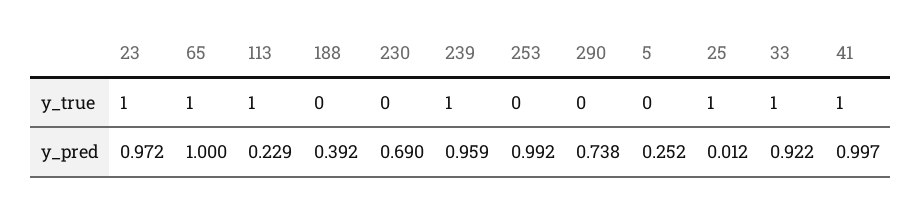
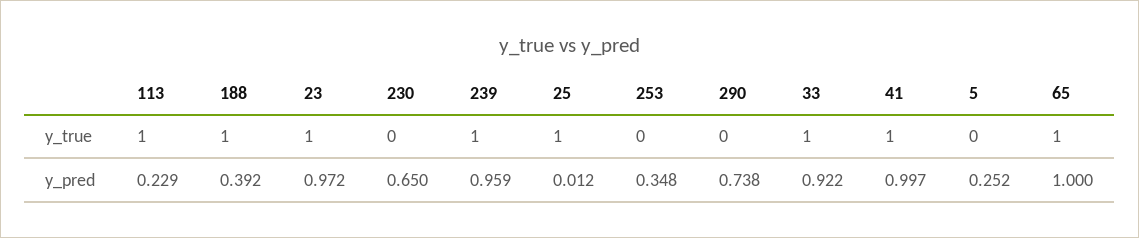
  {
    "23": {
      "y_true": 1,
      "y_pred": 0.972
    },
    "65": {
      "y_true": 1,
      "y_pred": 1
    },
    "113": {
      "y_true": 1,
      "y_pred": 0.229
    },
    "188": {
-     "y_true": 0,
+     "y_true": 1,
      "y_pred": 0.392
    },
    "230": {
      "y_true": 0,
-     "y_pred": 0.69
+     "y_pred": 0.65
    },
    "239": {
      "y_true": 1,
      "y_pred": 0.959
    },
    "253": {
      "y_true": 0,
-     "y_pred": 0.992
+     "y_pred": 0.348
    },
    "290": {
      "y_true": 0,
      "y_pred": 0.738
    },
    "5": {
      "y_true": 0,
      "y_pred": 0.252
    },
    "25": {
      "y_true": 1,
      "y_pred": 0.012
    },
    "33": {
      "y_true": 1,
      "y_pred": 0.922
    },
    "41": {
      "y_true": 1,
      "y_pred": 0.997
    }
  }

